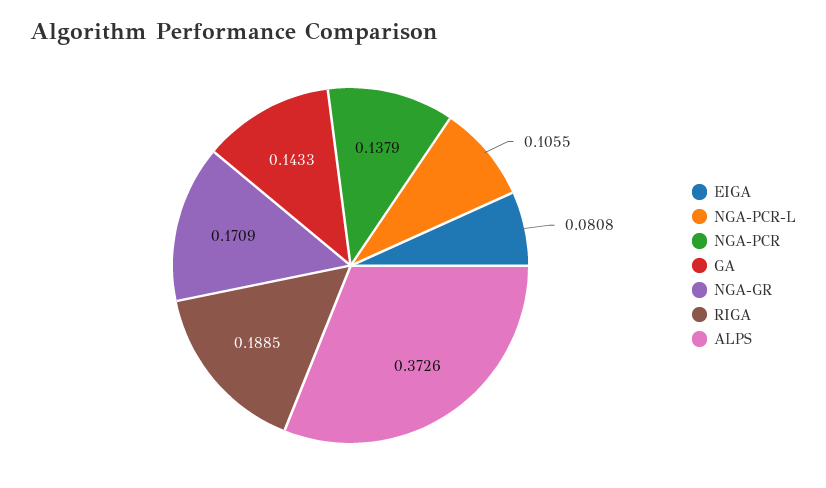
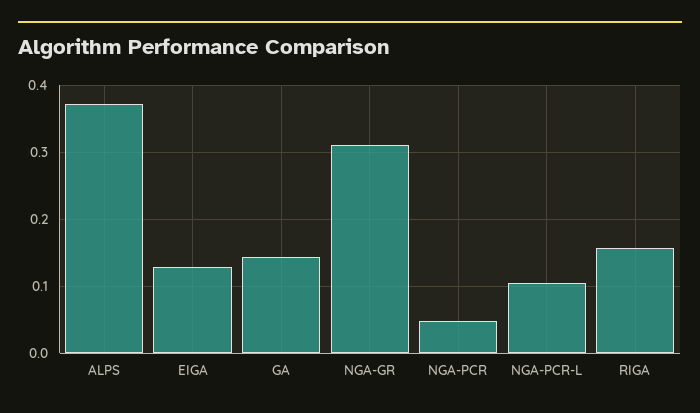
  {
-   "EIGA": 0.0808,
+   "EIGA": 0.13,
    "NGA-PCR-L": 0.1055,
-   "NGA-PCR": 0.1379,
+   "NGA-PCR": 0.05,
    "GA": 0.1433,
-   "NGA-GR": 0.1709,
+   "NGA-GR": 0.31,
-   "RIGA": 0.1885,
+   "RIGA": 0.16,
    "ALPS": 0.3726
  }

